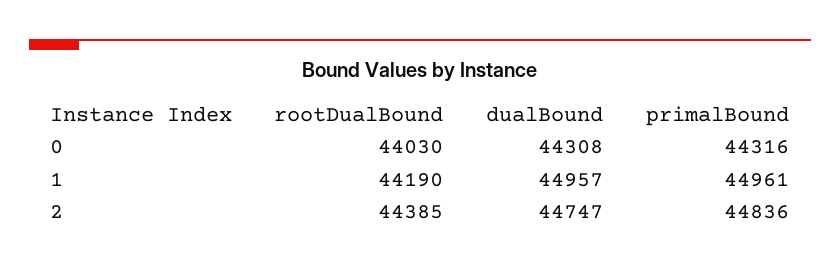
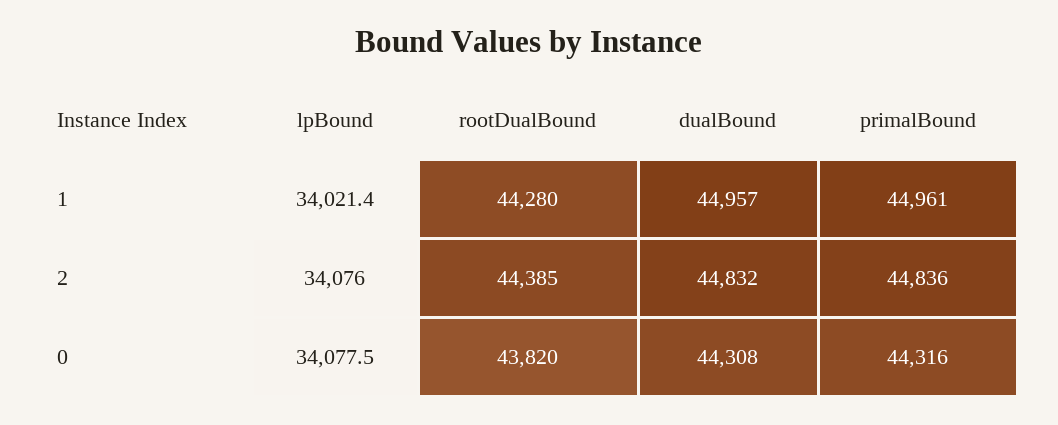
  {
    "rootDualBound": {
-     "0": 44030,
+     "0": 43820,
-     "1": 44190,
+     "1": 44280,
      "2": 44385
    },
    "dualBound": {
      "0": 44308,
      "1": 44957,
-     "2": 44747
+     "2": 44832
    },
    "primalBound": {
      "0": 44316,
      "1": 44961,
      "2": 44836
-   }
+   },
+   "lpBound": {
+     "1": 34021.4,
+     "2": 34076,
+     "0": 34077.5
+   }
  }

